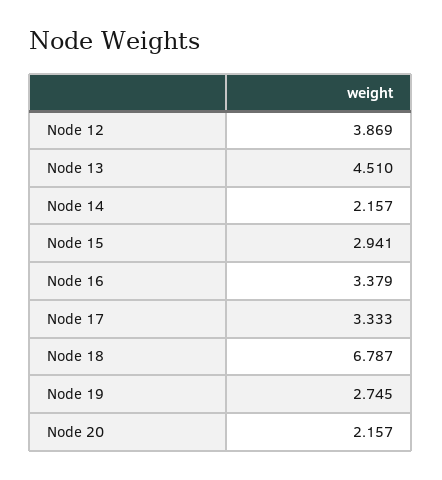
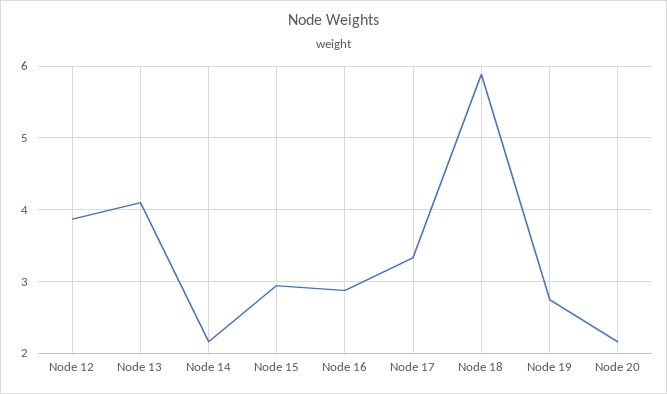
  {
    "Node 12": 3.869,
-   "Node 13": 4.51,
+   "Node 13": 4.1,
    "Node 14": 2.157,
    "Node 15": 2.941,
-   "Node 16": 3.379,
+   "Node 16": 2.9,
    "Node 17": 3.333,
-   "Node 18": 6.787,
+   "Node 18": 5.9,
    "Node 19": 2.745,
    "Node 20": 2.157
  }

